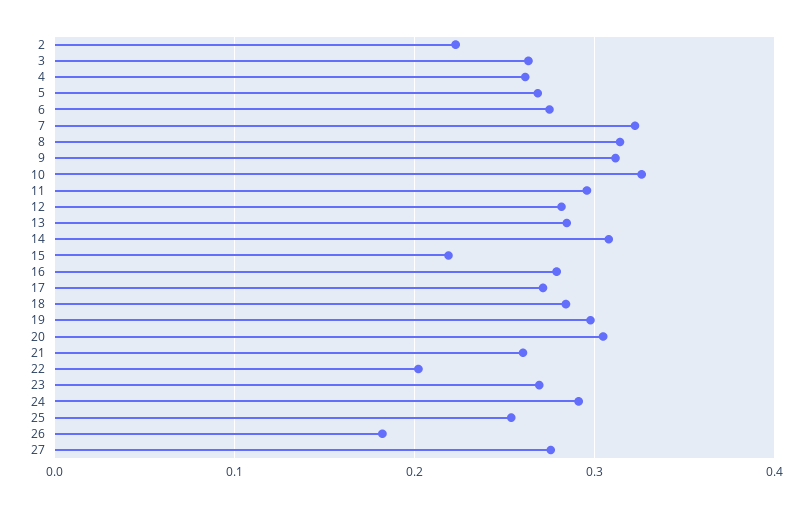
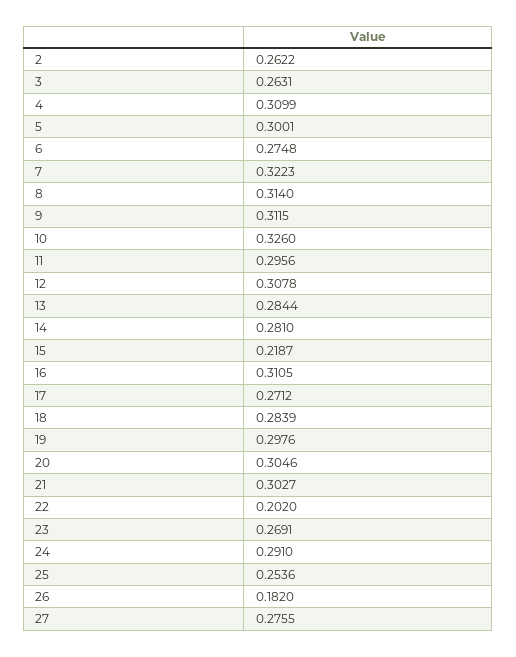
  {
-   "2": 0.22,
+   "2": 0.2622,
    "3": 0.2631,
-   "4": 0.26,
+   "4": 0.3099,
-   "5": 0.27,
+   "5": 0.3001,
    "6": 0.2748,
    "7": 0.3223,
    "8": 0.314,
    "9": 0.3115,
    "10": 0.326,
    "11": 0.2956,
-   "12": 0.28,
+   "12": 0.3078,
    "13": 0.2844,
-   "14": 0.31,
+   "14": 0.281,
    "15": 0.2187,
-   "16": 0.28,
+   "16": 0.3105,
    "17": 0.2712,
    "18": 0.2839,
    "19": 0.2976,
    "20": 0.3046,
-   "21": 0.26,
+   "21": 0.3027,
    "22": 0.202,
    "23": 0.2691,
    "24": 0.291,
    "25": 0.2536,
    "26": 0.182,
    "27": 0.2755
  }

